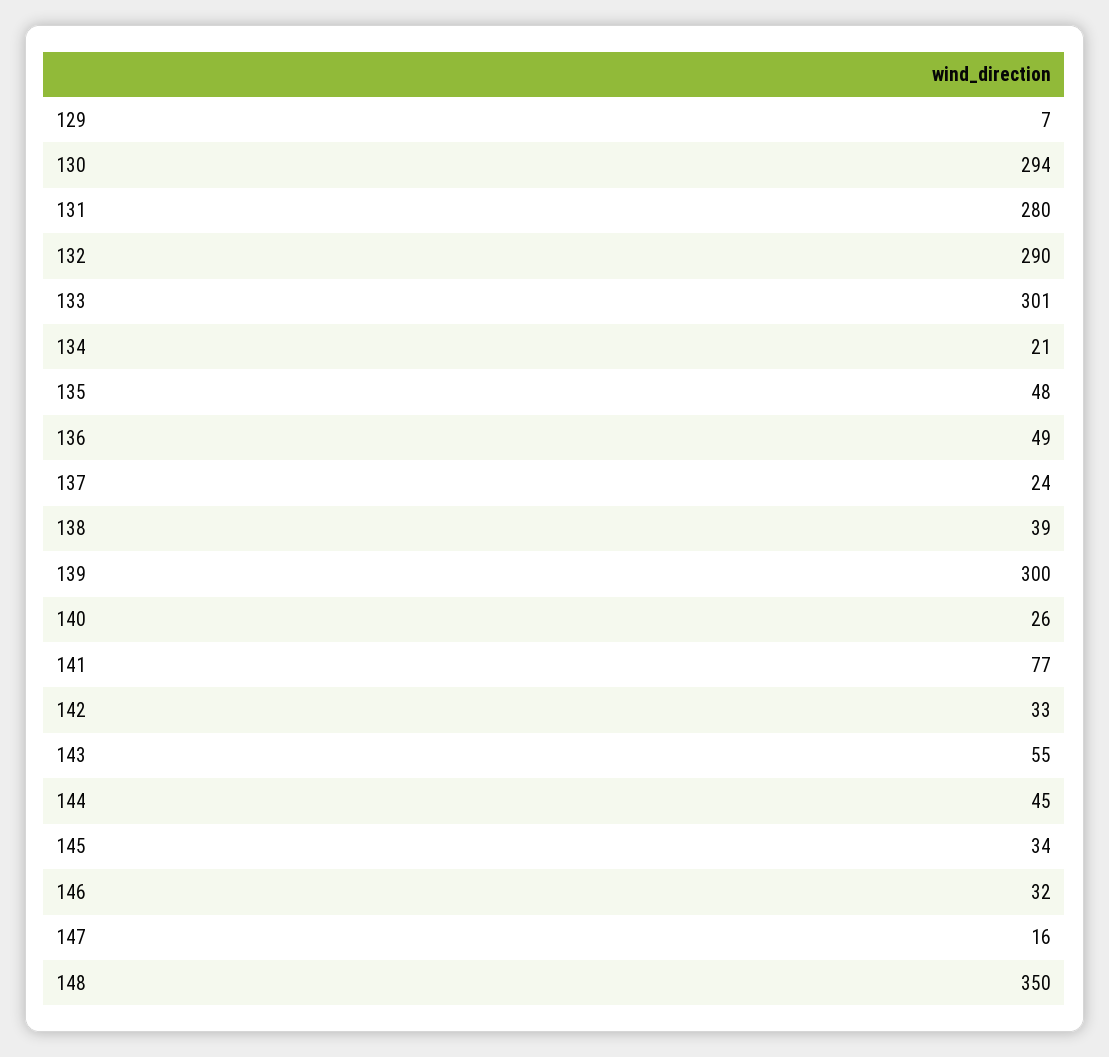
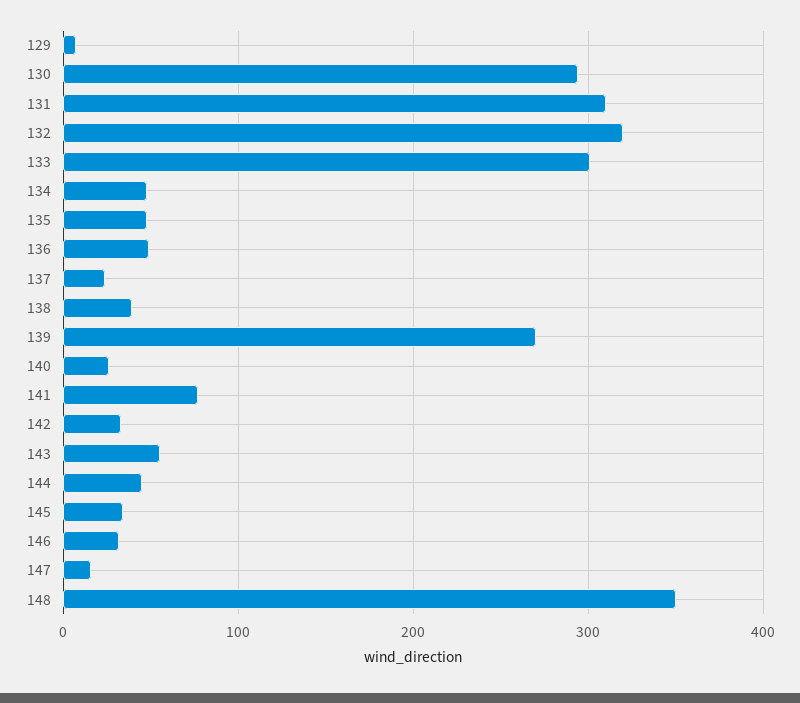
  {
    "129": 7,
    "130": 294,
-   "131": 280,
+   "131": 310,
-   "132": 290,
+   "132": 320,
    "133": 301,
-   "134": 21,
+   "134": 50,
    "135": 48,
    "136": 49,
    "137": 24,
    "138": 39,
-   "139": 300,
+   "139": 270,
    "140": 26,
    "141": 77,
    "142": 33,
    "143": 55,
    "144": 45,
    "145": 34,
    "146": 32,
    "147": 16,
    "148": 350
  }

